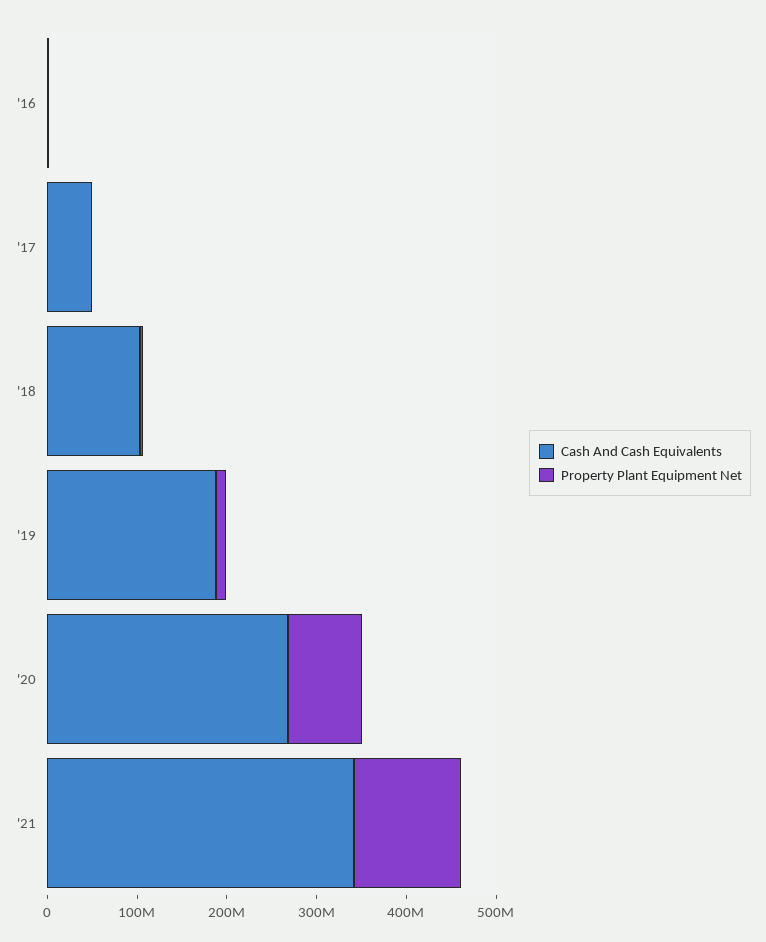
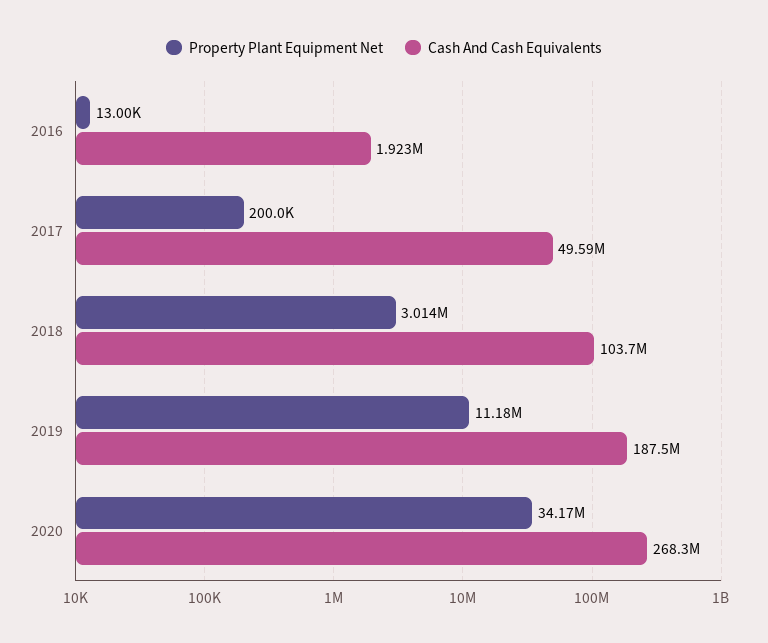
  {
    "Cash And Cash Equivalents": {
      "'16": 1923000,
      "'17": 49590000,
      "'18": 103700000,
      "'19": 187500000,
-     "'20": 268300000,
+     "'20": 268300000
-     "'21": 340000000
    },
    "Property Plant Equipment Net": {
      "'16": 13000,
      "'17": 200000,
      "'18": 3014000,
      "'19": 11180000,
-     "'20": 80000000,
+     "'20": 34170000
-     "'21": 120000000
    }
  }

